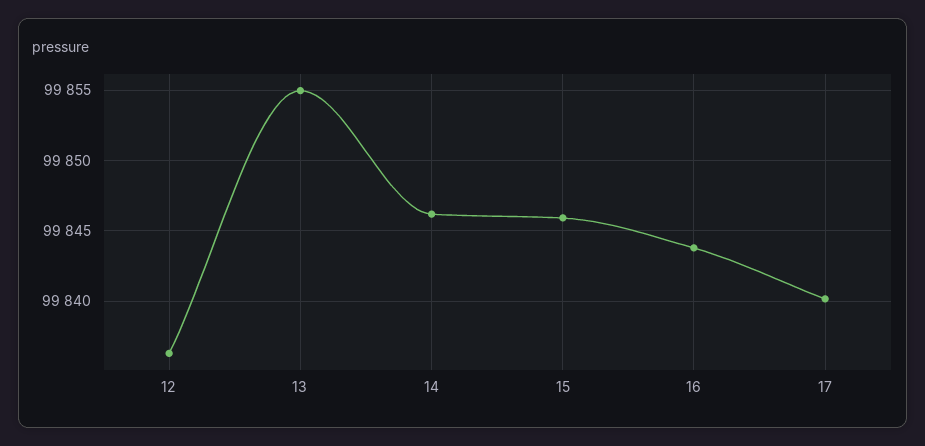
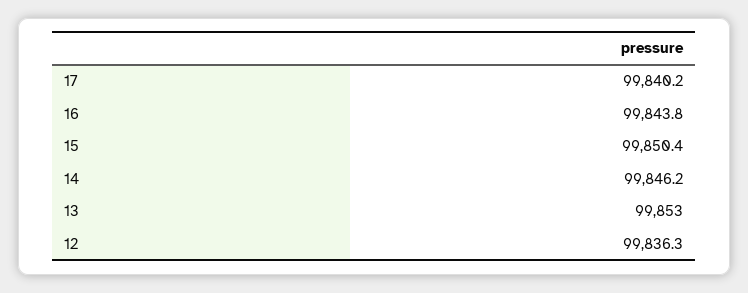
  {
    "12": 99836.3,
-   "13": 99855,
+   "13": 99853,
    "14": 99846.2,
-   "15": 99846,
+   "15": 99850.4,
    "16": 99843.8,
    "17": 99840.2
  }

